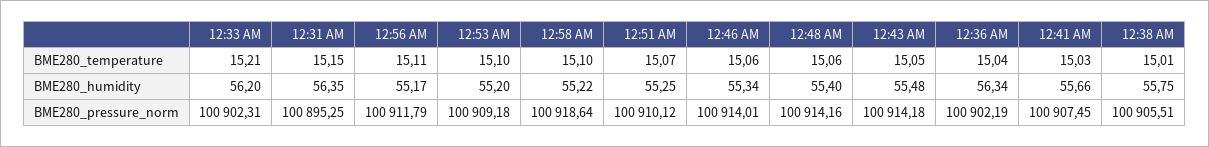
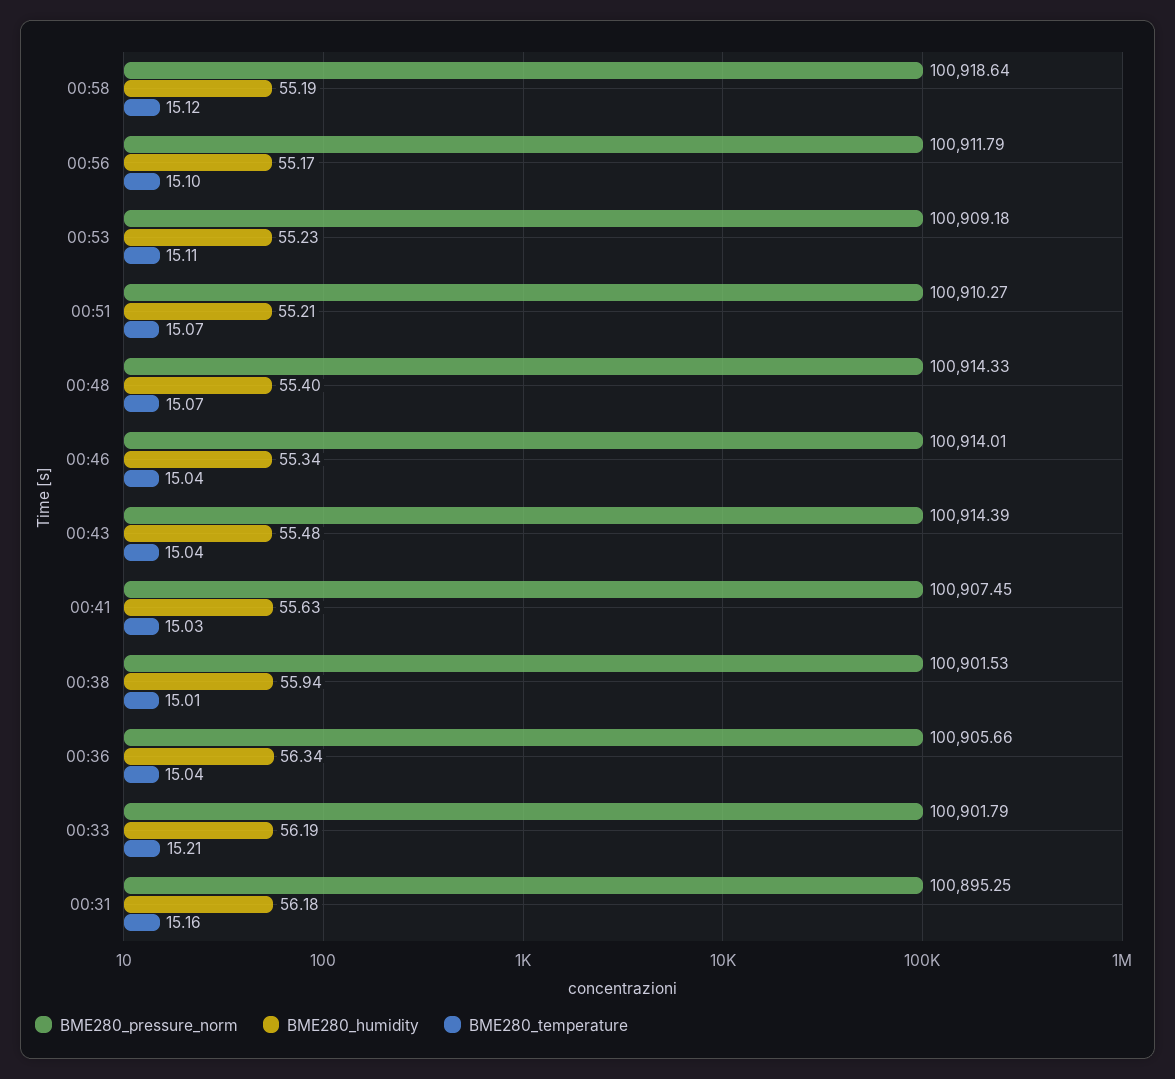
  {
    "BME280_temperature": {
      "12:33 AM": 15.21,
-     "12:31 AM": 15.15,
+     "12:31 AM": 15.16,
-     "12:56 AM": 15.11,
+     "12:56 AM": 15.1,
-     "12:53 AM": 15.1,
+     "12:53 AM": 15.11,
-     "12:58 AM": 15.1,
+     "12:58 AM": 15.12,
      "12:51 AM": 15.07,
-     "12:46 AM": 15.06,
+     "12:46 AM": 15.04,
-     "12:48 AM": 15.06,
+     "12:48 AM": 15.07,
-     "12:43 AM": 15.05,
+     "12:43 AM": 15.04,
      "12:36 AM": 15.04,
      "12:41 AM": 15.03,
      "12:38 AM": 15.01
    },
    "BME280_humidity": {
-     "12:33 AM": 56.2,
+     "12:33 AM": 56.19,
-     "12:31 AM": 56.35,
+     "12:31 AM": 56.18,
      "12:56 AM": 55.17,
-     "12:53 AM": 55.2,
+     "12:53 AM": 55.23,
-     "12:58 AM": 55.22,
+     "12:58 AM": 55.19,
-     "12:51 AM": 55.25,
+     "12:51 AM": 55.21,
      "12:46 AM": 55.34,
      "12:48 AM": 55.4,
      "12:43 AM": 55.48,
      "12:36 AM": 56.34,
-     "12:41 AM": 55.66,
+     "12:41 AM": 55.63,
-     "12:38 AM": 55.75
+     "12:38 AM": 55.94
    },
    "BME280_pressure_norm": {
-     "12:33 AM": 100902.31,
+     "12:33 AM": 100901.79,
      "12:31 AM": 100895.25,
      "12:56 AM": 100911.79,
      "12:53 AM": 100909.18,
      "12:58 AM": 100918.64,
-     "12:51 AM": 100910.12,
+     "12:51 AM": 100910.27,
      "12:46 AM": 100914.01,
-     "12:48 AM": 100914.16,
+     "12:48 AM": 100914.33,
-     "12:43 AM": 100914.18,
+     "12:43 AM": 100914.39,
-     "12:36 AM": 100902.19,
+     "12:36 AM": 100905.66,
      "12:41 AM": 100907.45,
-     "12:38 AM": 100905.51
+     "12:38 AM": 100901.53
    }
  }

